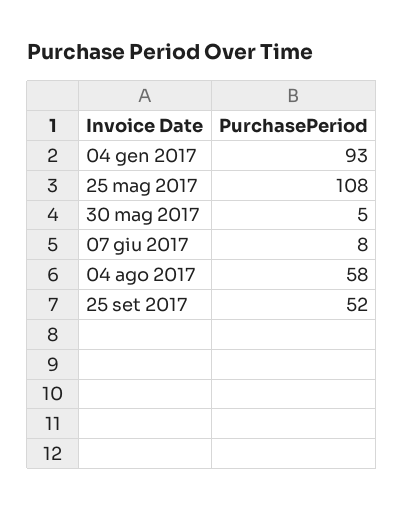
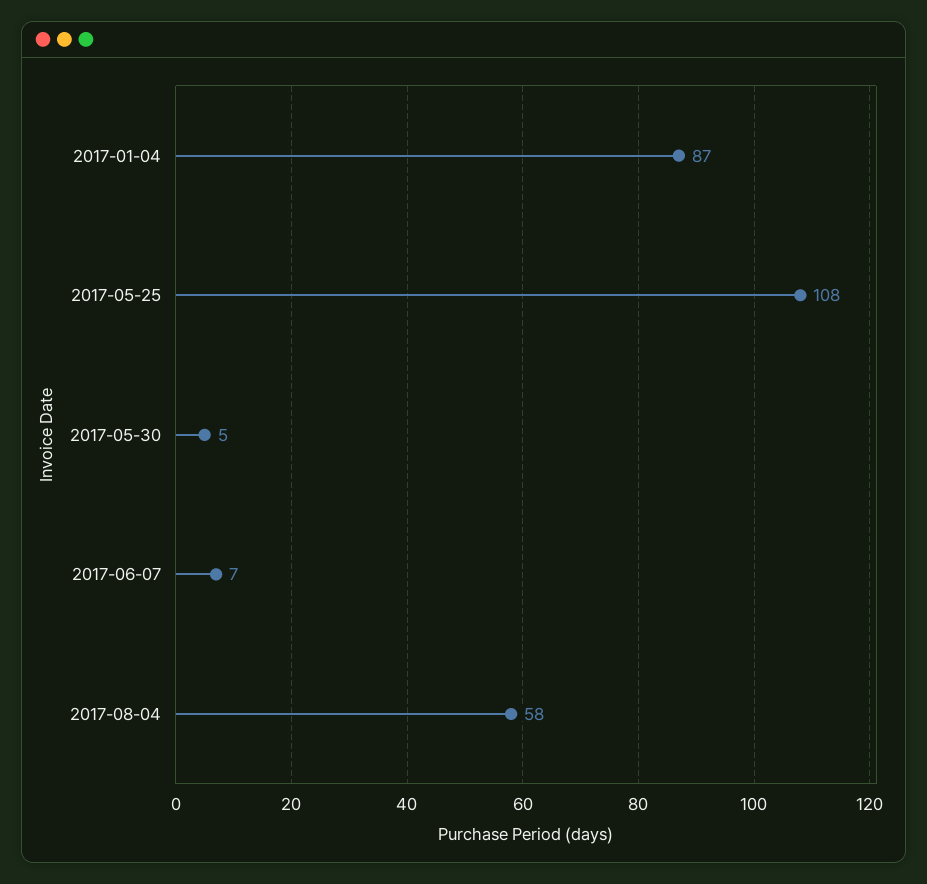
  {
-   "04 gen 2017": 93,
+   "04 gen 2017": 87,
    "25 mag 2017": 108,
    "30 mag 2017": 5,
-   "07 giu 2017": 8,
+   "07 giu 2017": 7,
-   "04 ago 2017": 58,
+   "04 ago 2017": 58
-   "25 set 2017": 52
  }

